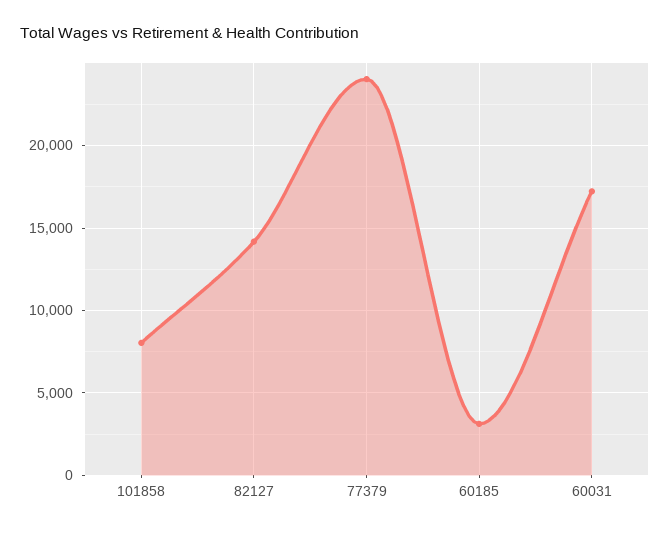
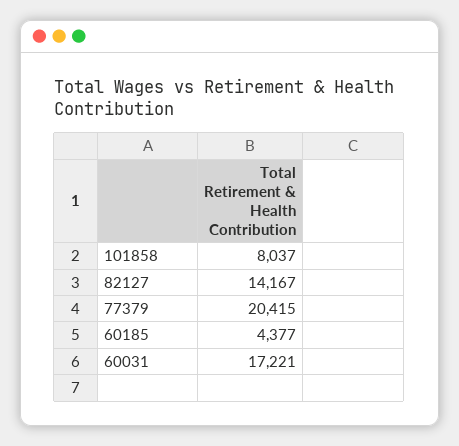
  {
    "101858": 8037,
    "82127": 14167,
-   "77379": 24000,
+   "77379": 20415,
-   "60185": 3000,
+   "60185": 4377,
    "60031": 17221
  }

